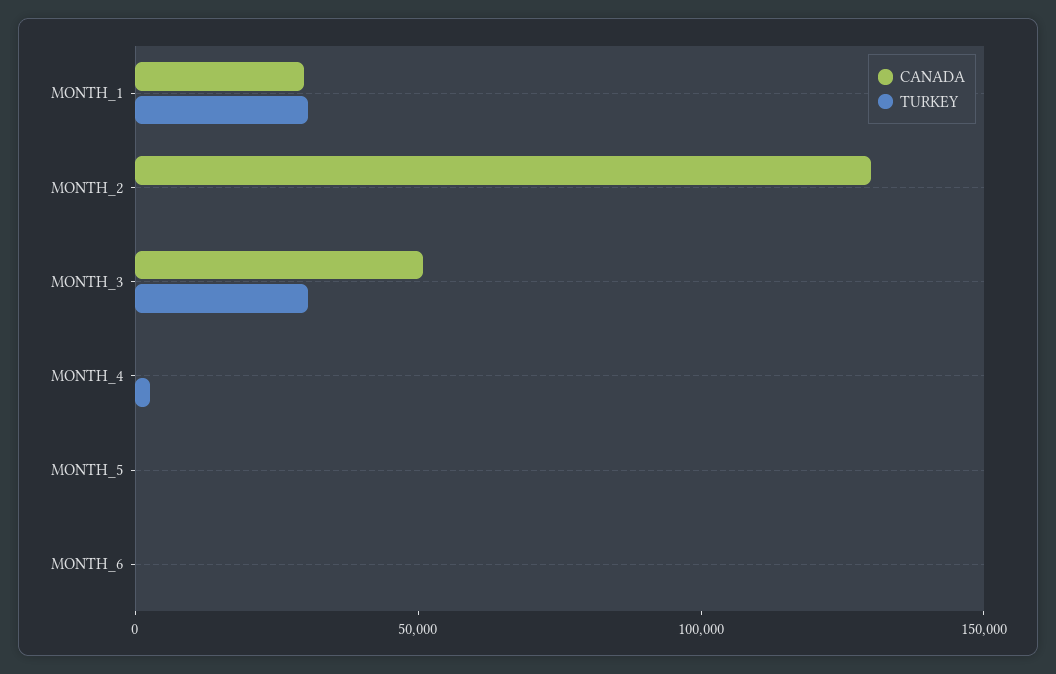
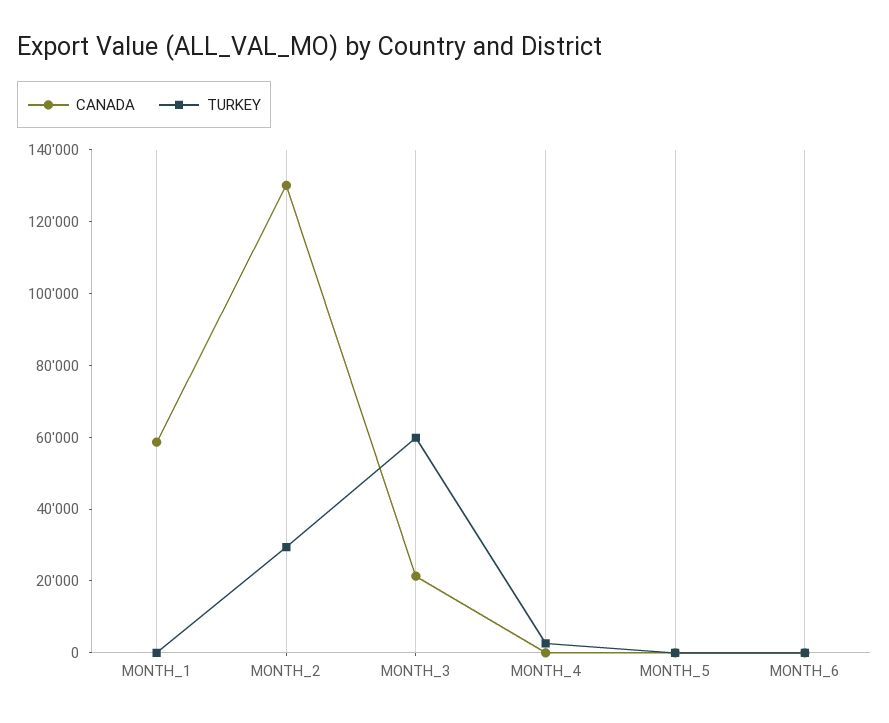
  {
    "CANADA": {
-     "MONTH_1": 30000,
+     "MONTH_1": 60000,
      "MONTH_2": 130000,
-     "MONTH_3": 50000,
+     "MONTH_3": 20000,
      "MONTH_4": 0,
      "MONTH_5": 0,
      "MONTH_6": 0
    },
    "TURKEY": {
-     "MONTH_1": 30000,
+     "MONTH_1": 0,
-     "MONTH_2": 0,
+     "MONTH_2": 30000,
-     "MONTH_3": 30000,
+     "MONTH_3": 60000,
      "MONTH_4": 5000,
      "MONTH_5": 0,
      "MONTH_6": 0
    }
  }

